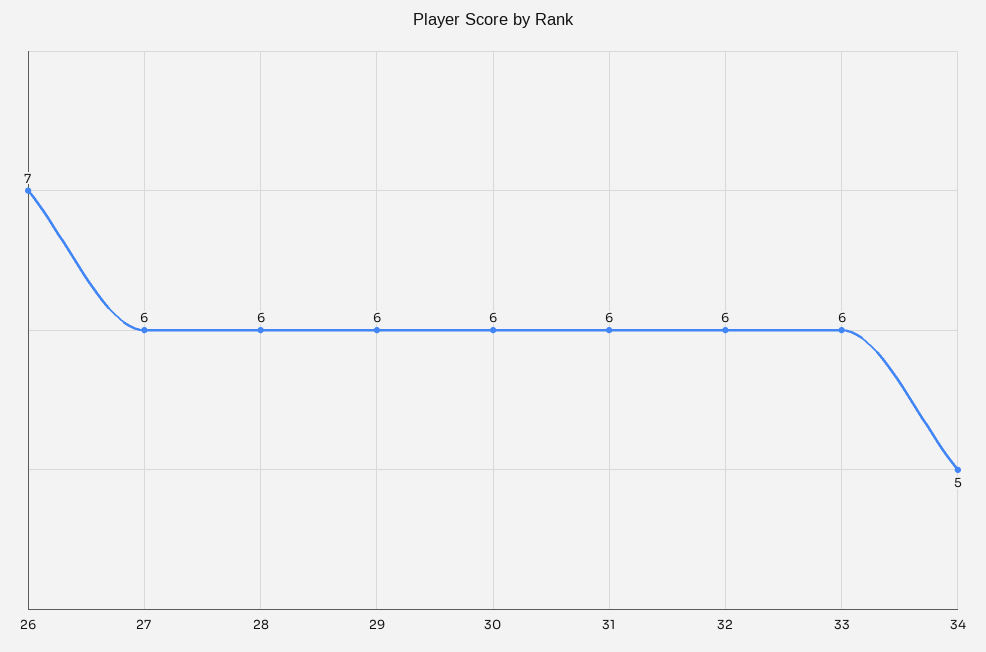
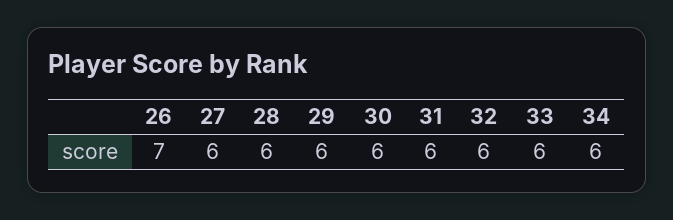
  {
    "26": 7,
    "27": 6,
    "28": 6,
    "29": 6,
    "30": 6,
    "31": 6,
    "32": 6,
    "33": 6,
-   "34": 5
+   "34": 6
  }

